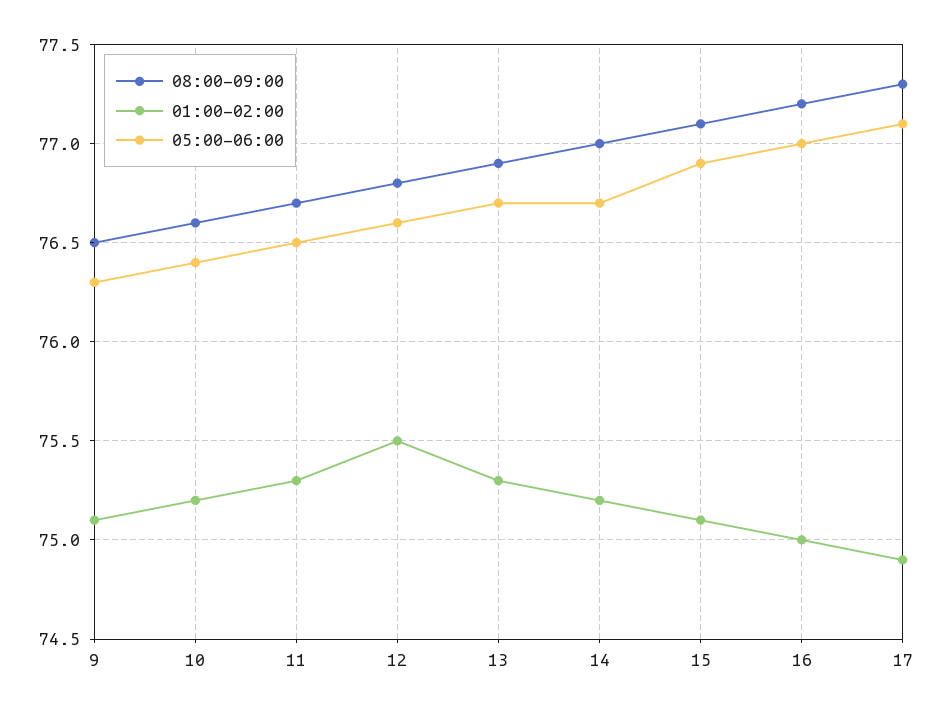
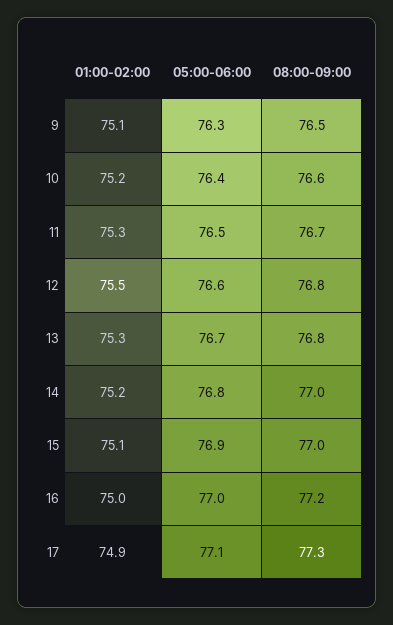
  {
    "08:00-09:00": {
      "9": 76.5,
      "10": 76.6,
      "11": 76.7,
      "12": 76.8,
-     "13": 76.9,
+     "13": 76.8,
      "14": 77,
-     "15": 77.1,
+     "15": 77,
      "16": 77.2,
      "17": 77.3
    },
    "01:00-02:00": {
      "9": 75.1,
      "10": 75.2,
      "11": 75.3,
      "12": 75.5,
      "13": 75.3,
      "14": 75.2,
      "15": 75.1,
      "16": 75,
      "17": 74.9
    },
    "05:00-06:00": {
      "9": 76.3,
      "10": 76.4,
      "11": 76.5,
      "12": 76.6,
      "13": 76.7,
-     "14": 76.7,
+     "14": 76.8,
      "15": 76.9,
      "16": 77,
      "17": 77.1
    }
  }

